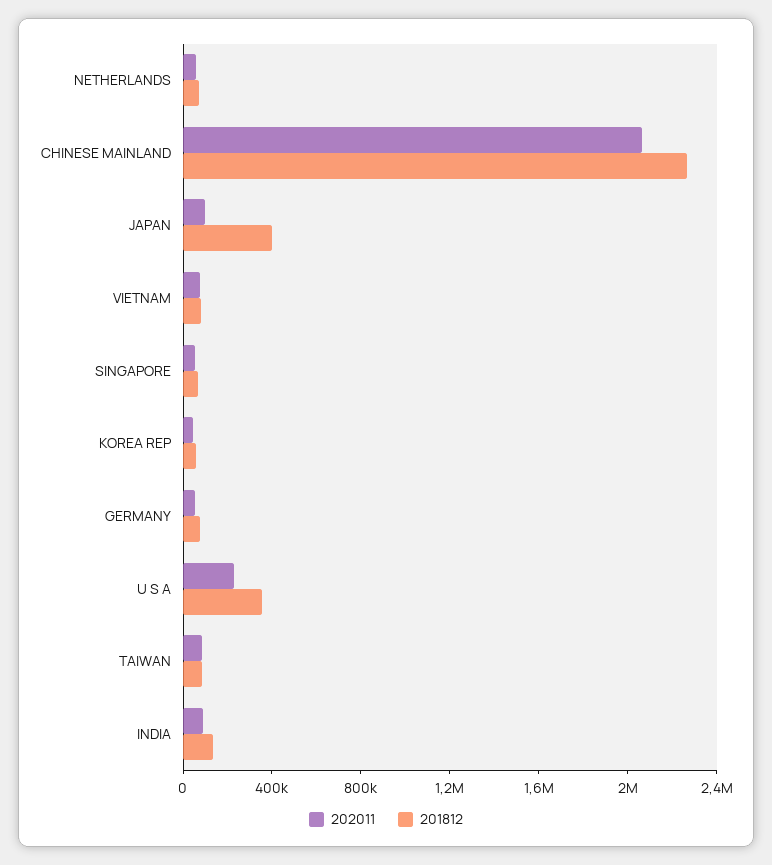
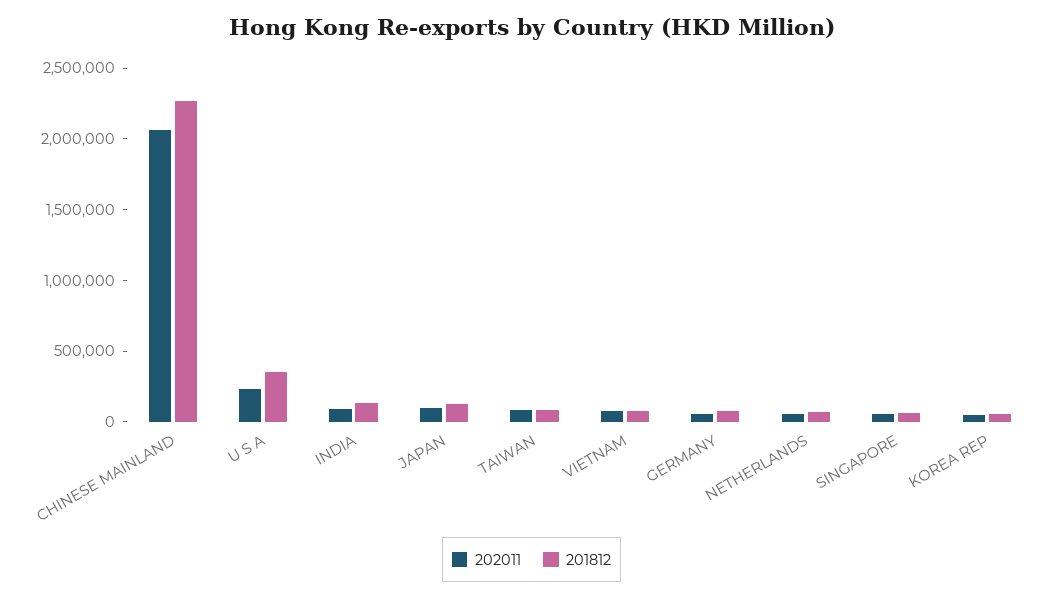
  {
    "202011": {
      "NETHERLANDS": 100000,
      "CHINESE MAINLAND": 2100000,
      "JAPAN": 100000,
      "VIETNAM": 100000,
      "SINGAPORE": 100000,
      "KOREA REP": 0,
      "GERMANY": 100000,
      "U S A": 200000,
      "TAIWAN": 100000,
      "INDIA": 100000
    },
    "201812": {
      "NETHERLANDS": 100000,
      "CHINESE MAINLAND": 2300000,
-     "JAPAN": 400000,
+     "JAPAN": 100000,
      "VIETNAM": 100000,
      "SINGAPORE": 100000,
      "KOREA REP": 100000,
      "GERMANY": 100000,
      "U S A": 400000,
      "TAIWAN": 100000,
      "INDIA": 100000
    }
  }

